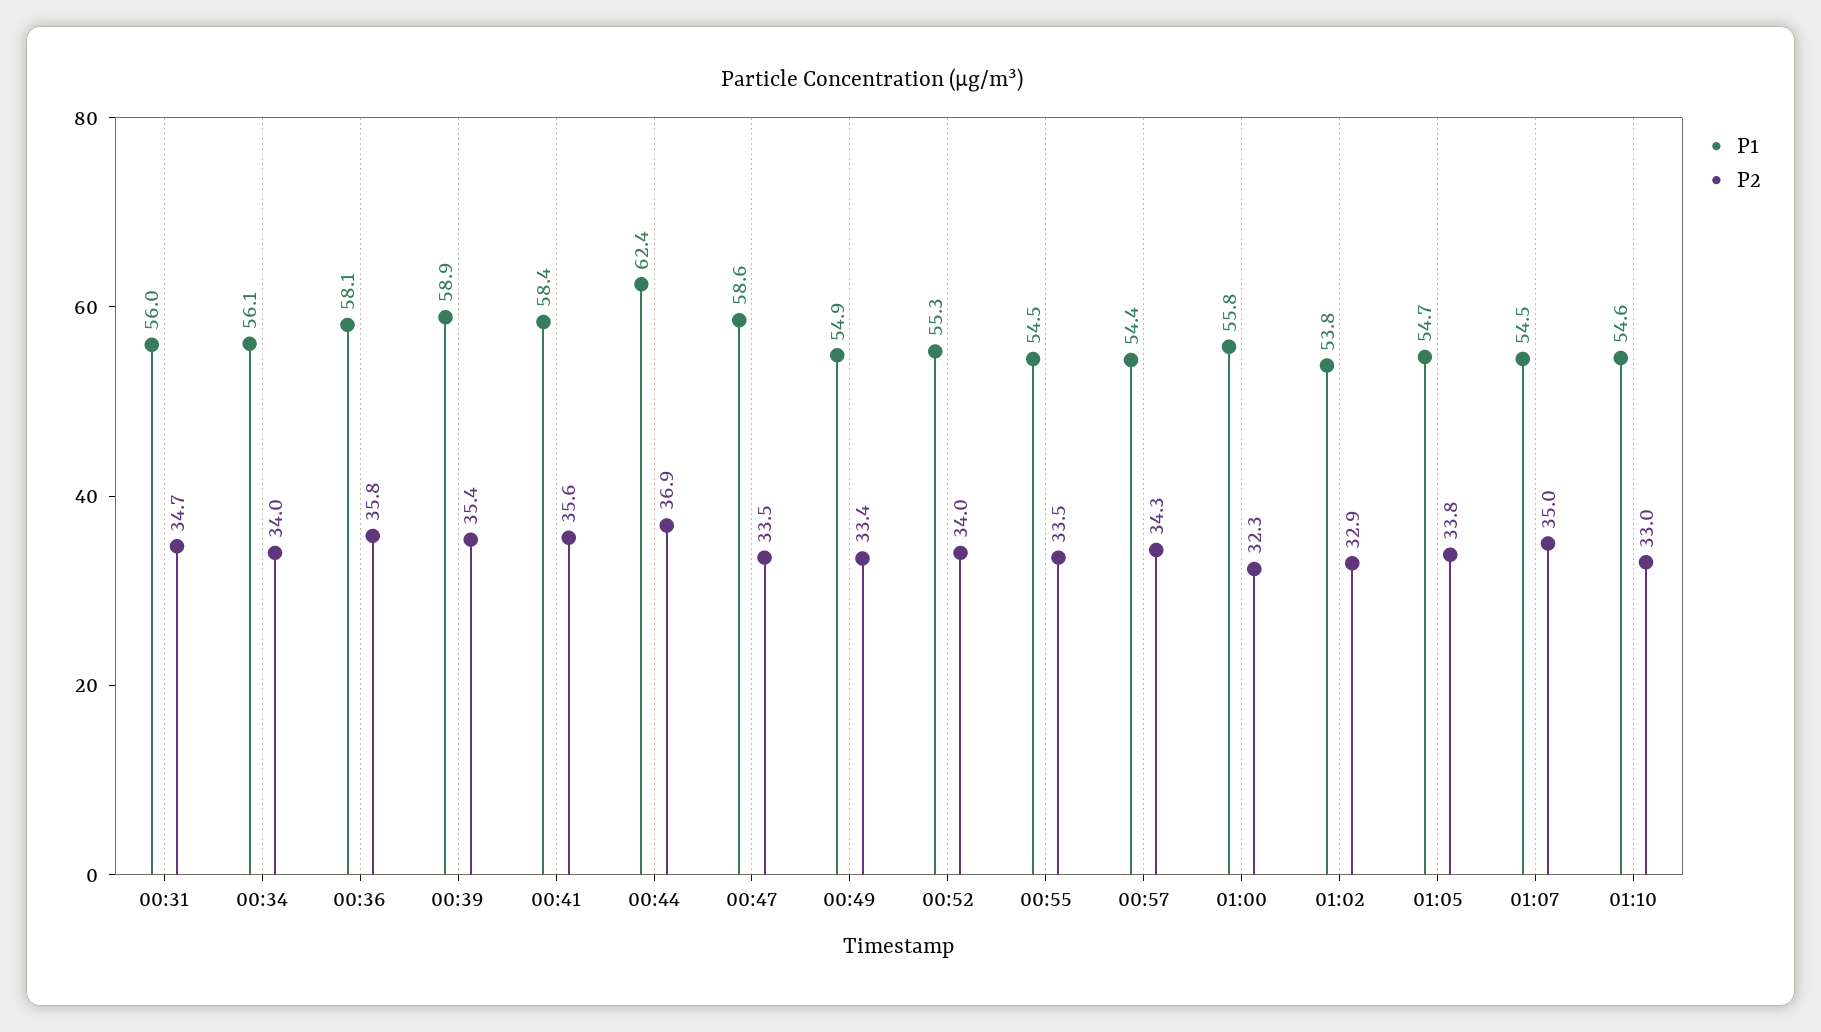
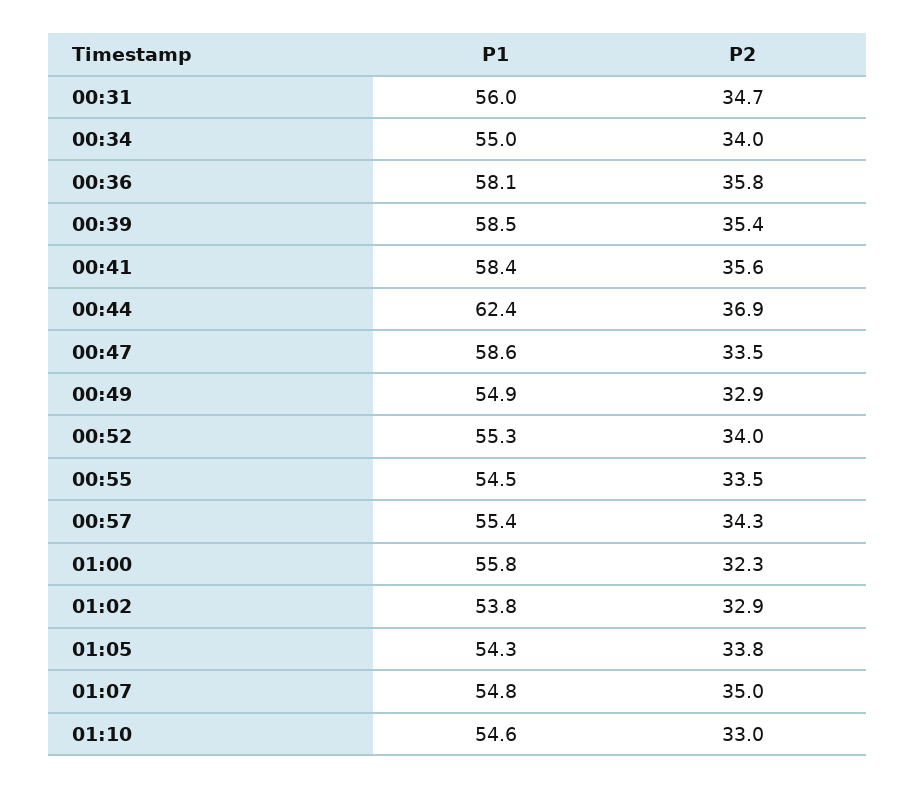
  {
    "P1": {
      "00:31": 56,
-     "00:34": 56.1,
+     "00:34": 55,
      "00:36": 58.1,
-     "00:39": 58.9,
+     "00:39": 58.5,
      "00:41": 58.4,
      "00:44": 62.4,
      "00:47": 58.6,
      "00:49": 54.9,
      "00:52": 55.3,
      "00:55": 54.5,
-     "00:57": 54.4,
+     "00:57": 55.4,
      "01:00": 55.8,
      "01:02": 53.8,
-     "01:05": 54.7,
+     "01:05": 54.3,
-     "01:07": 54.5,
+     "01:07": 54.8,
      "01:10": 54.6
    },
    "P2": {
      "00:31": 34.7,
      "00:34": 34,
      "00:36": 35.8,
      "00:39": 35.4,
      "00:41": 35.6,
      "00:44": 36.9,
      "00:47": 33.5,
-     "00:49": 33.4,
+     "00:49": 32.9,
      "00:52": 34,
      "00:55": 33.5,
      "00:57": 34.3,
      "01:00": 32.3,
      "01:02": 32.9,
      "01:05": 33.8,
      "01:07": 35,
      "01:10": 33
    }
  }

